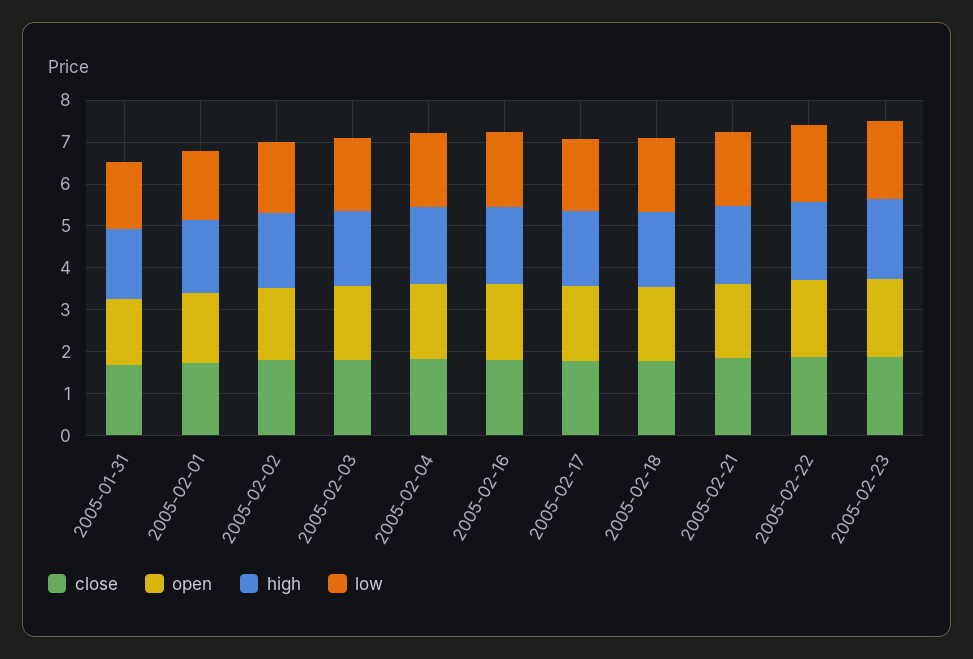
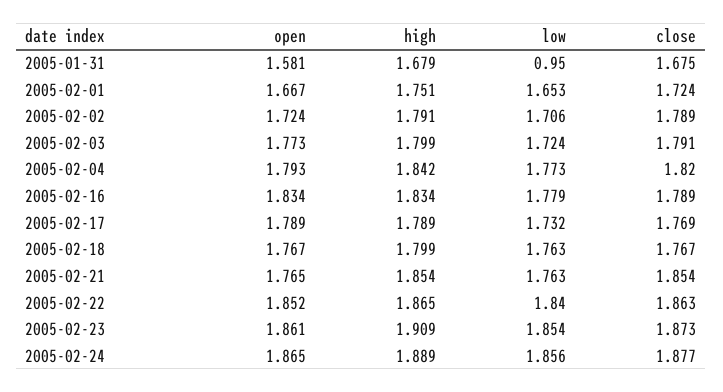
  {
    "close": {
      "2005-01-31": 1.675,
      "2005-02-01": 1.724,
      "2005-02-02": 1.789,
      "2005-02-03": 1.791,
      "2005-02-04": 1.82,
      "2005-02-16": 1.789,
      "2005-02-17": 1.769,
      "2005-02-18": 1.767,
      "2005-02-21": 1.854,
      "2005-02-22": 1.863,
-     "2005-02-23": 1.873
+     "2005-02-23": 1.873,
+     "2005-02-24": 1.877
    },
    "open": {
      "2005-01-31": 1.581,
      "2005-02-01": 1.667,
      "2005-02-02": 1.724,
      "2005-02-03": 1.773,
      "2005-02-04": 1.793,
      "2005-02-16": 1.834,
      "2005-02-17": 1.789,
      "2005-02-18": 1.767,
      "2005-02-21": 1.765,
      "2005-02-22": 1.852,
-     "2005-02-23": 1.861
+     "2005-02-23": 1.861,
+     "2005-02-24": 1.865
    },
    "high": {
      "2005-01-31": 1.679,
      "2005-02-01": 1.751,
      "2005-02-02": 1.791,
      "2005-02-03": 1.799,
      "2005-02-04": 1.842,
      "2005-02-16": 1.834,
      "2005-02-17": 1.789,
      "2005-02-18": 1.799,
      "2005-02-21": 1.854,
      "2005-02-22": 1.865,
-     "2005-02-23": 1.909
+     "2005-02-23": 1.909,
+     "2005-02-24": 1.889
    },
    "low": {
-     "2005-01-31": 1.6,
+     "2005-01-31": 0.95,
      "2005-02-01": 1.653,
      "2005-02-02": 1.706,
      "2005-02-03": 1.724,
      "2005-02-04": 1.773,
      "2005-02-16": 1.779,
      "2005-02-17": 1.732,
      "2005-02-18": 1.763,
      "2005-02-21": 1.763,
      "2005-02-22": 1.84,
-     "2005-02-23": 1.854
+     "2005-02-23": 1.854,
+     "2005-02-24": 1.856
    }
  }

